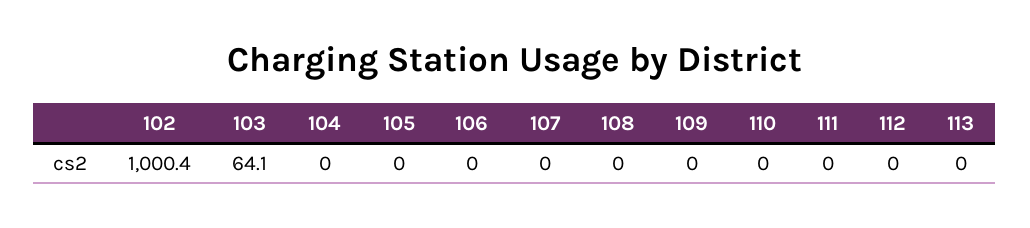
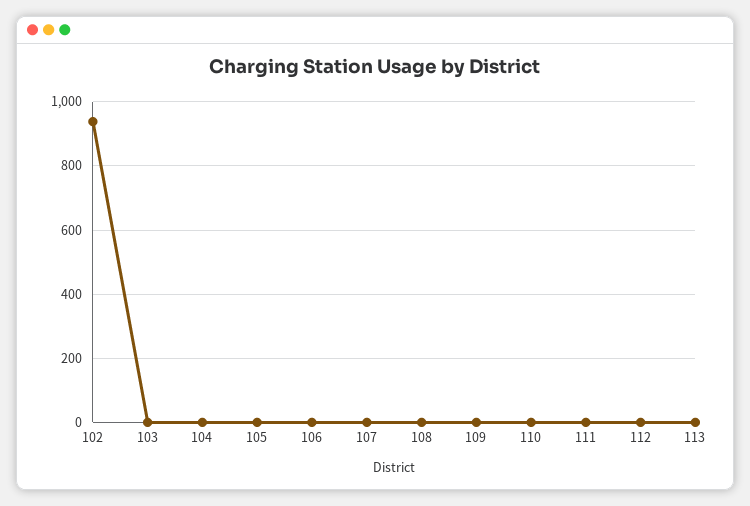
  {
-   "102": 1000.4,
+   "102": 940,
-   "103": 64.1,
+   "103": 0,
    "104": 0,
    "105": 0,
    "106": 0,
    "107": 0,
    "108": 0,
    "109": 0,
    "110": 0,
    "111": 0,
    "112": 0,
    "113": 0
  }

